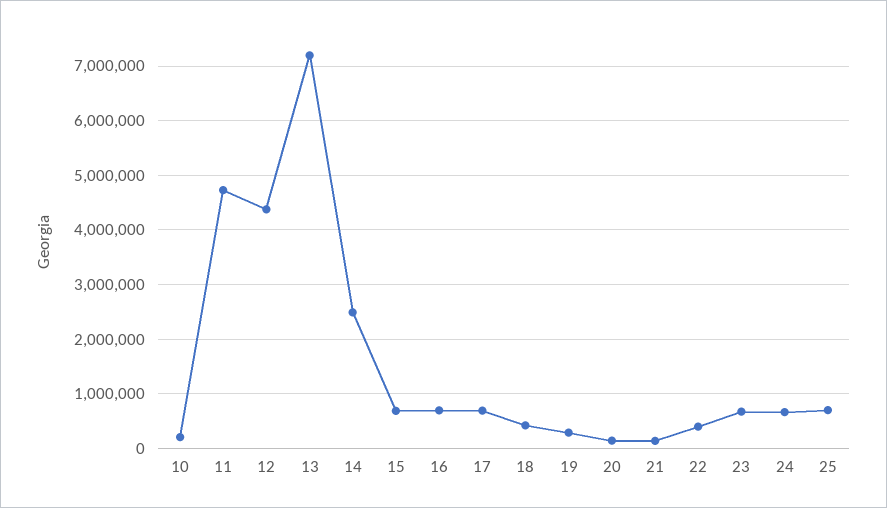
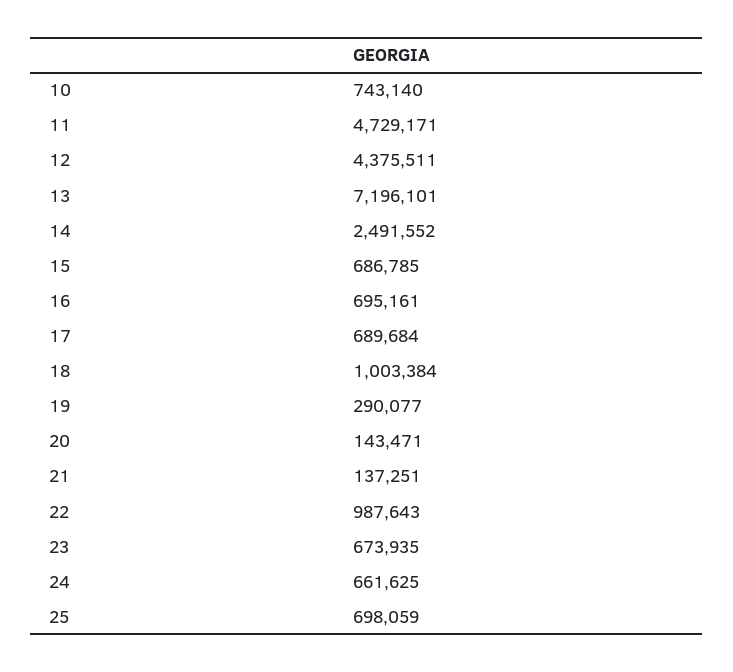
  {
-   "10": 200000,
+   "10": 743140,
    "11": 4729171,
    "12": 4375511,
    "13": 7196101,
    "14": 2491552,
    "15": 686785,
    "16": 695161,
    "17": 689684,
-   "18": 400000,
+   "18": 1003384,
    "19": 290077,
    "20": 143471,
    "21": 137251,
-   "22": 400000,
+   "22": 987643,
    "23": 673935,
    "24": 661625,
    "25": 698059
  }

